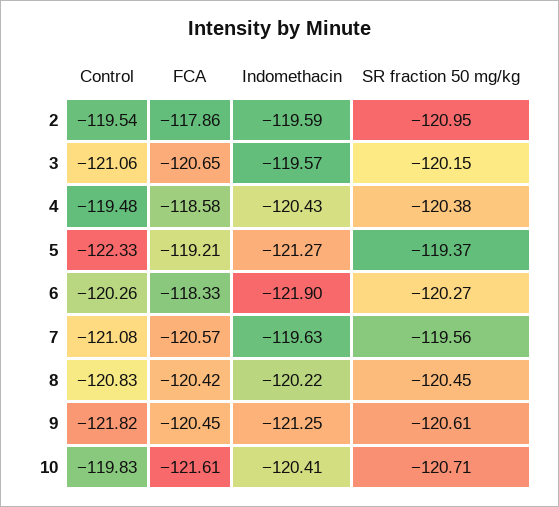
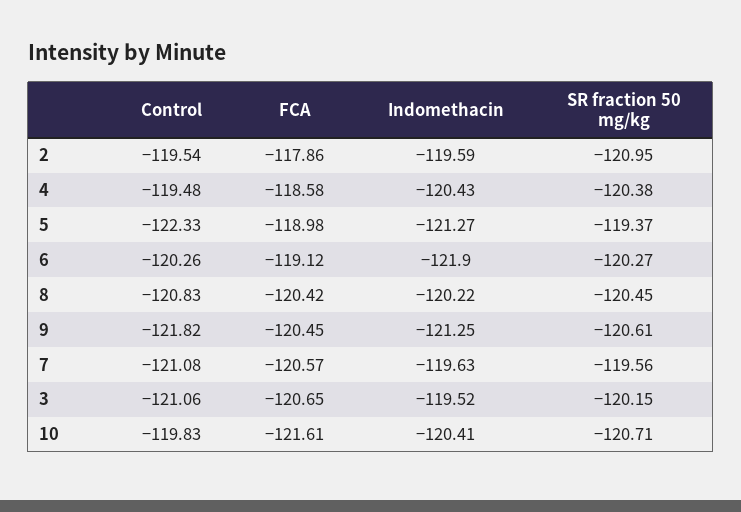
  {
    "Control": {
      "2": -119.54,
      "3": -121.06,
      "4": -119.48,
      "5": -122.33,
      "6": -120.26,
      "7": -121.08,
      "8": -120.83,
      "9": -121.82,
      "10": -119.83
    },
    "FCA": {
      "2": -117.86,
      "3": -120.65,
      "4": -118.58,
-     "5": -119.21,
+     "5": -118.98,
-     "6": -118.33,
+     "6": -119.12,
      "7": -120.57,
      "8": -120.42,
      "9": -120.45,
      "10": -121.61
    },
    "Indomethacin": {
      "2": -119.59,
-     "3": -119.57,
+     "3": -119.52,
      "4": -120.43,
      "5": -121.27,
      "6": -121.9,
      "7": -119.63,
      "8": -120.22,
      "9": -121.25,
      "10": -120.41
    },
    "SR fraction 50 mg/kg": {
      "2": -120.95,
      "3": -120.15,
      "4": -120.38,
      "5": -119.37,
      "6": -120.27,
      "7": -119.56,
      "8": -120.45,
      "9": -120.61,
      "10": -120.71
    }
  }

